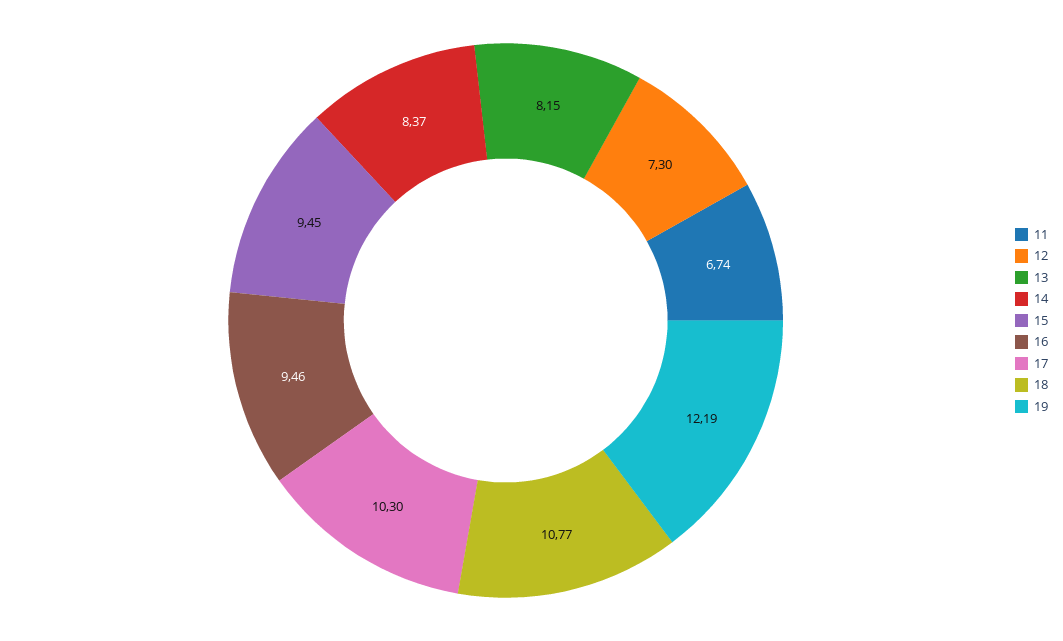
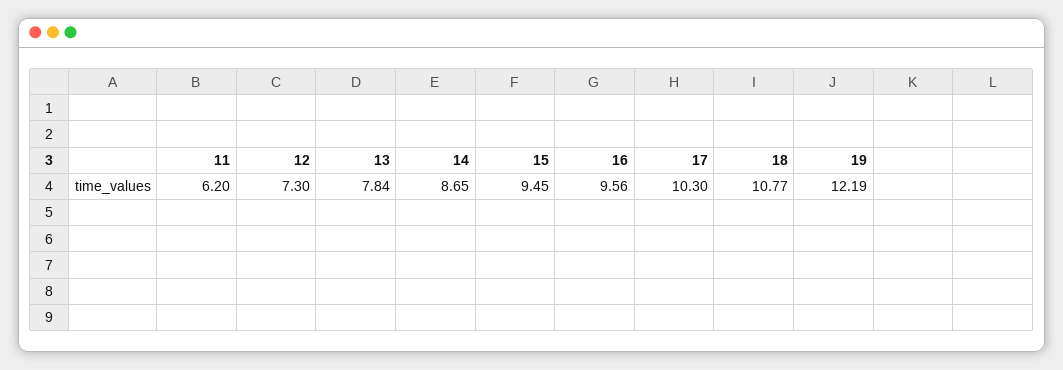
  {
-   "11": 6.74,
+   "11": 6.2,
    "12": 7.3,
-   "13": 8.15,
+   "13": 7.84,
-   "14": 8.37,
+   "14": 8.65,
    "15": 9.45,
-   "16": 9.46,
+   "16": 9.56,
    "17": 10.3,
    "18": 10.77,
    "19": 12.19
  }

